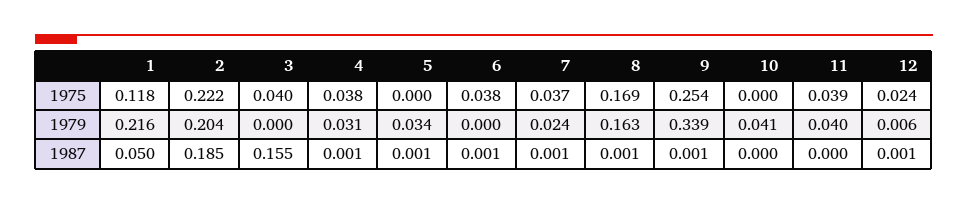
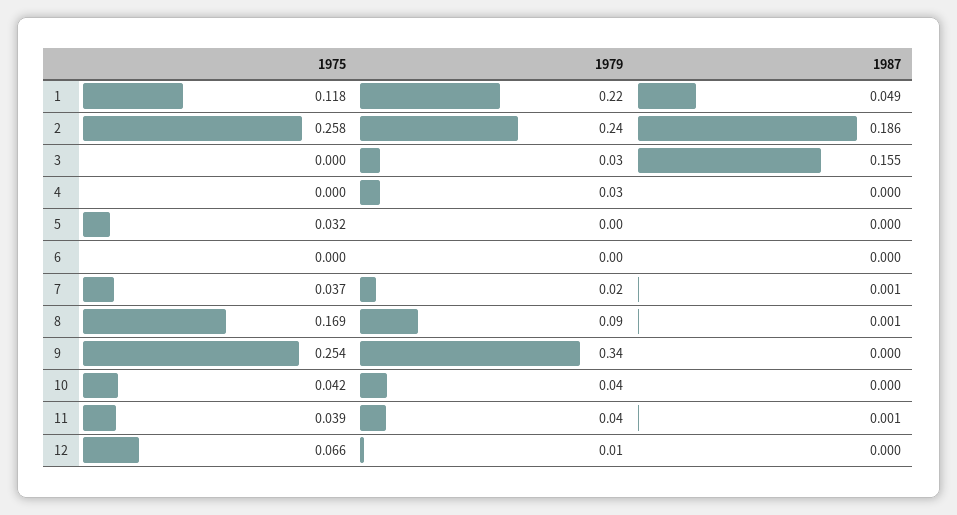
  {
    "1": {
      "1975": 0.118,
      "1979": 0.216,
-     "1987": 0.05
+     "1987": 0.049
    },
    "2": {
-     "1975": 0.222,
+     "1975": 0.258,
-     "1979": 0.204,
+     "1979": 0.24,
-     "1987": 0.185
+     "1987": 0.186
    },
    "3": {
-     "1975": 0.04,
+     "1975": 0,
-     "1979": 0,
+     "1979": 0.03,
      "1987": 0.155
    },
    "4": {
-     "1975": 0.038,
+     "1975": 0,
      "1979": 0.031,
-     "1987": 0.001
+     "1987": 0
    },
    "5": {
-     "1975": 0,
+     "1975": 0.032,
-     "1979": 0.034,
+     "1979": 0,
-     "1987": 0.001
+     "1987": 0
    },
    "6": {
-     "1975": 0.038,
+     "1975": 0,
      "1979": 0,
-     "1987": 0.001
+     "1987": 0
    },
    "7": {
      "1975": 0.037,
      "1979": 0.024,
      "1987": 0.001
    },
    "8": {
      "1975": 0.169,
-     "1979": 0.163,
+     "1979": 0.09,
      "1987": 0.001
    },
    "9": {
      "1975": 0.254,
      "1979": 0.339,
-     "1987": 0.001
+     "1987": 0
    },
    "10": {
-     "1975": 0,
+     "1975": 0.042,
      "1979": 0.041,
      "1987": 0
    },
    "11": {
      "1975": 0.039,
      "1979": 0.04,
-     "1987": 0
+     "1987": 0.001
    },
    "12": {
-     "1975": 0.024,
+     "1975": 0.066,
      "1979": 0.006,
-     "1987": 0.001
+     "1987": 0
    }
  }

